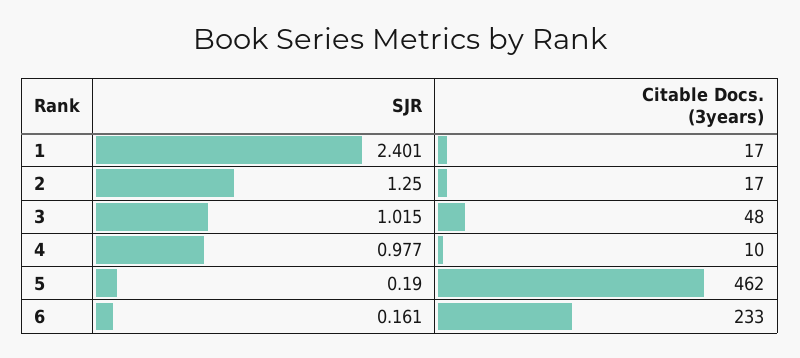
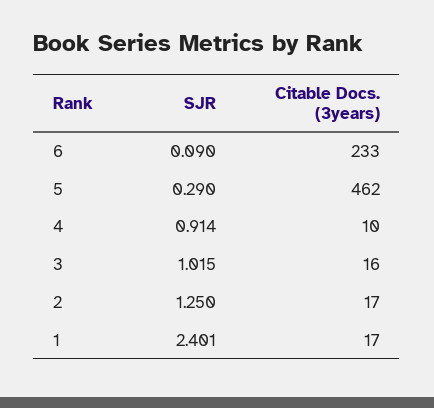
  {
    "SJR": {
      "1": 2.401,
      "2": 1.25,
      "3": 1.015,
-     "4": 0.977,
+     "4": 0.914,
-     "5": 0.19,
+     "5": 0.29,
-     "6": 0.161
+     "6": 0.09
    },
    "Citable Docs. (3years)": {
      "1": 17,
      "2": 17,
-     "3": 48,
+     "3": 16,
      "4": 10,
      "5": 462,
      "6": 233
    }
  }

